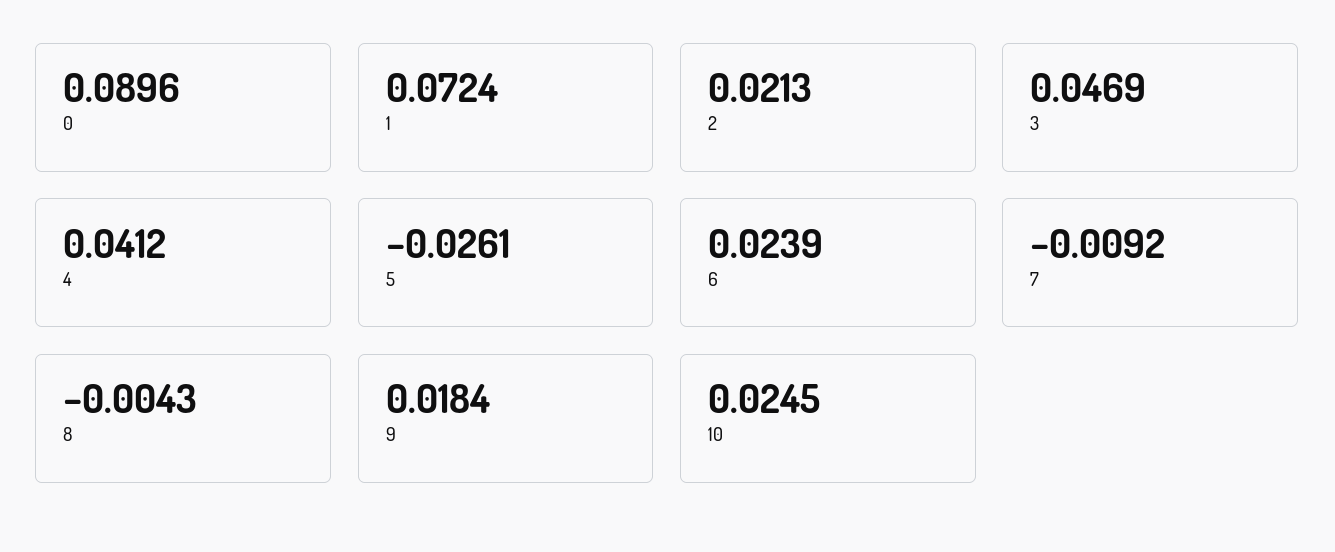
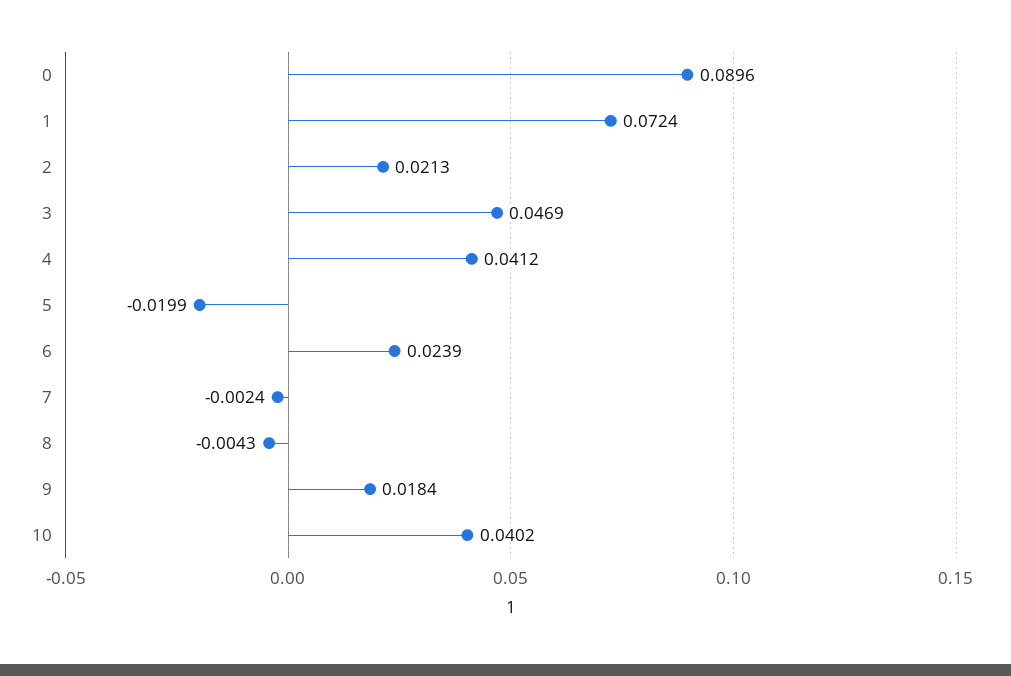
  {
    "0": 0.0896,
    "1": 0.0724,
    "2": 0.0213,
    "3": 0.0469,
    "4": 0.0412,
-   "5": -0.0261,
+   "5": -0.0199,
    "6": 0.0239,
-   "7": -0.0092,
+   "7": -0.0024,
    "8": -0.0043,
    "9": 0.0184,
-   "10": 0.0245
+   "10": 0.0402
  }

